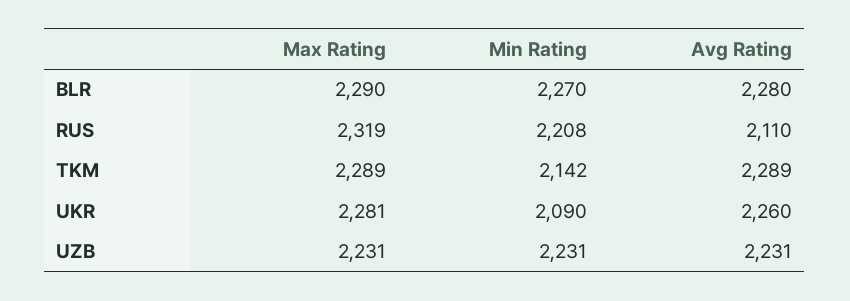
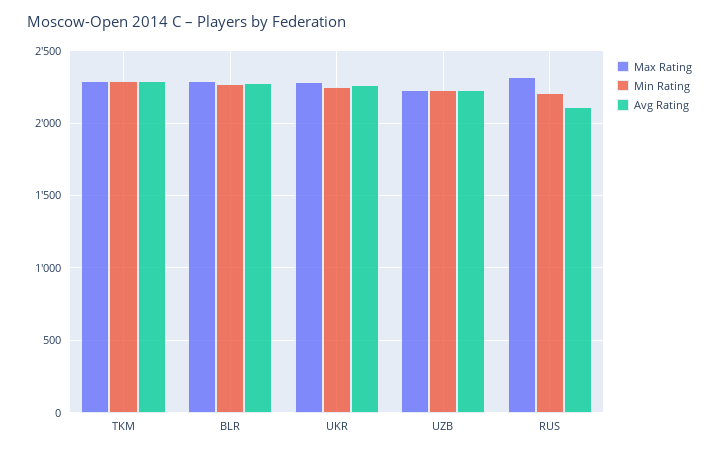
  {
    "Max Rating": {
      "BLR": 2290,
      "RUS": 2319,
      "TKM": 2289,
      "UKR": 2281,
      "UZB": 2231
    },
    "Min Rating": {
      "BLR": 2270,
      "RUS": 2208,
-     "TKM": 2142,
+     "TKM": 2300,
-     "UKR": 2090,
+     "UKR": 2250,
      "UZB": 2231
    },
    "Avg Rating": {
      "BLR": 2280,
      "RUS": 2110,
      "TKM": 2289,
      "UKR": 2260,
      "UZB": 2231
    }
  }

